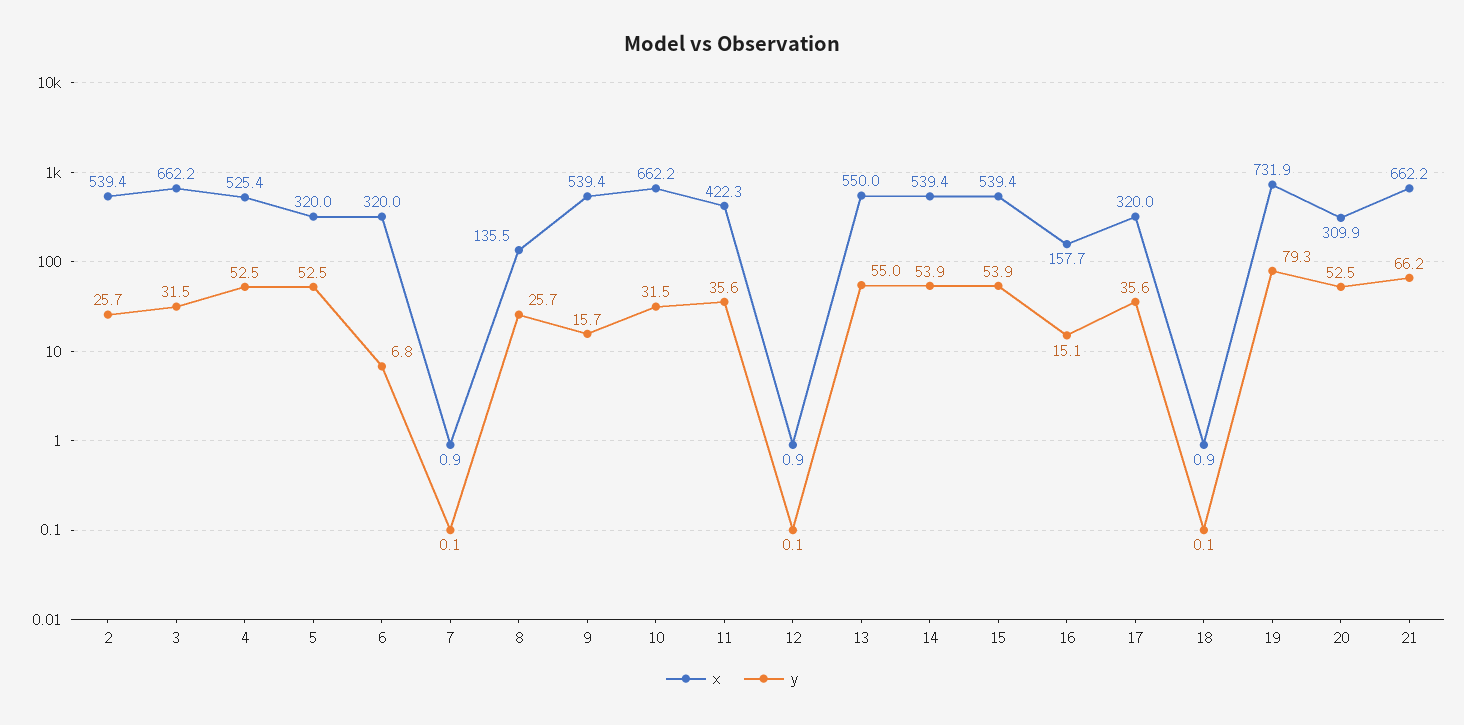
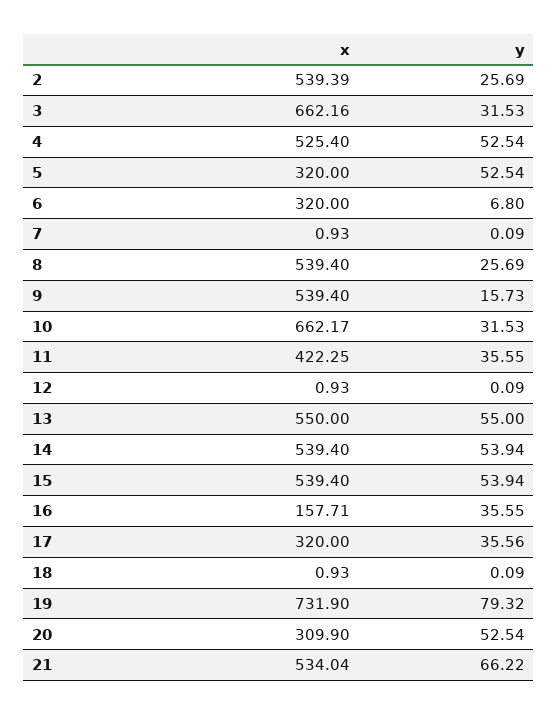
  {
    "x": {
      "2": 539.39,
      "3": 662.16,
      "4": 525.4,
      "5": 320,
      "6": 320,
      "7": 0.93,
-     "8": 135.5,
+     "8": 539.4,
      "9": 539.4,
      "10": 662.17,
      "11": 422.25,
      "12": 0.93,
      "13": 550,
      "14": 539.4,
      "15": 539.4,
      "16": 157.71,
      "17": 320,
      "18": 0.93,
      "19": 731.9,
      "20": 309.9,
-     "21": 662.2
+     "21": 534.04
    },
    "y": {
      "2": 25.69,
      "3": 31.53,
      "4": 52.54,
      "5": 52.54,
      "6": 6.8,
      "7": 0.09,
      "8": 25.69,
      "9": 15.73,
      "10": 31.53,
      "11": 35.55,
      "12": 0.09,
      "13": 55,
      "14": 53.94,
      "15": 53.94,
-     "16": 15.1,
+     "16": 35.55,
      "17": 35.56,
      "18": 0.09,
      "19": 79.32,
      "20": 52.54,
      "21": 66.22
    }
  }

